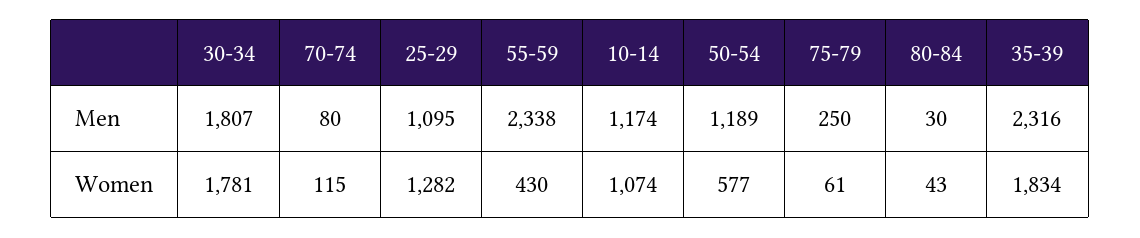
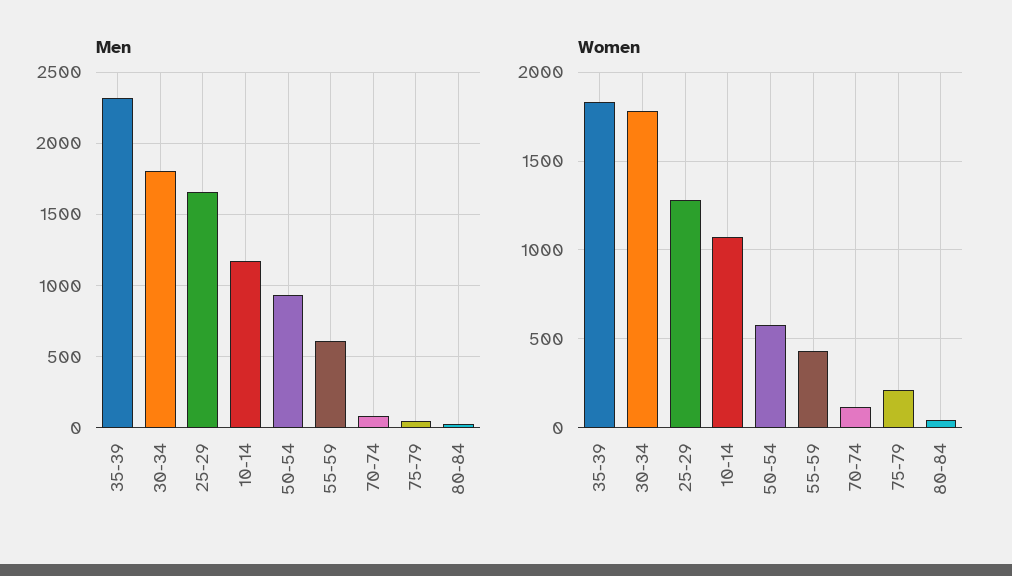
  {
    "Men": {
      "30-34": 1807,
      "70-74": 80,
-     "25-29": 1095,
+     "25-29": 1650,
-     "55-59": 2338,
+     "55-59": 600,
      "10-14": 1174,
-     "50-54": 1189,
+     "50-54": 950,
-     "75-79": 250,
+     "75-79": 50,
      "80-84": 30,
      "35-39": 2316
    },
    "Women": {
      "30-34": 1781,
      "70-74": 115,
      "25-29": 1282,
      "55-59": 430,
      "10-14": 1074,
      "50-54": 577,
-     "75-79": 61,
+     "75-79": 200,
      "80-84": 43,
      "35-39": 1834
    }
  }

